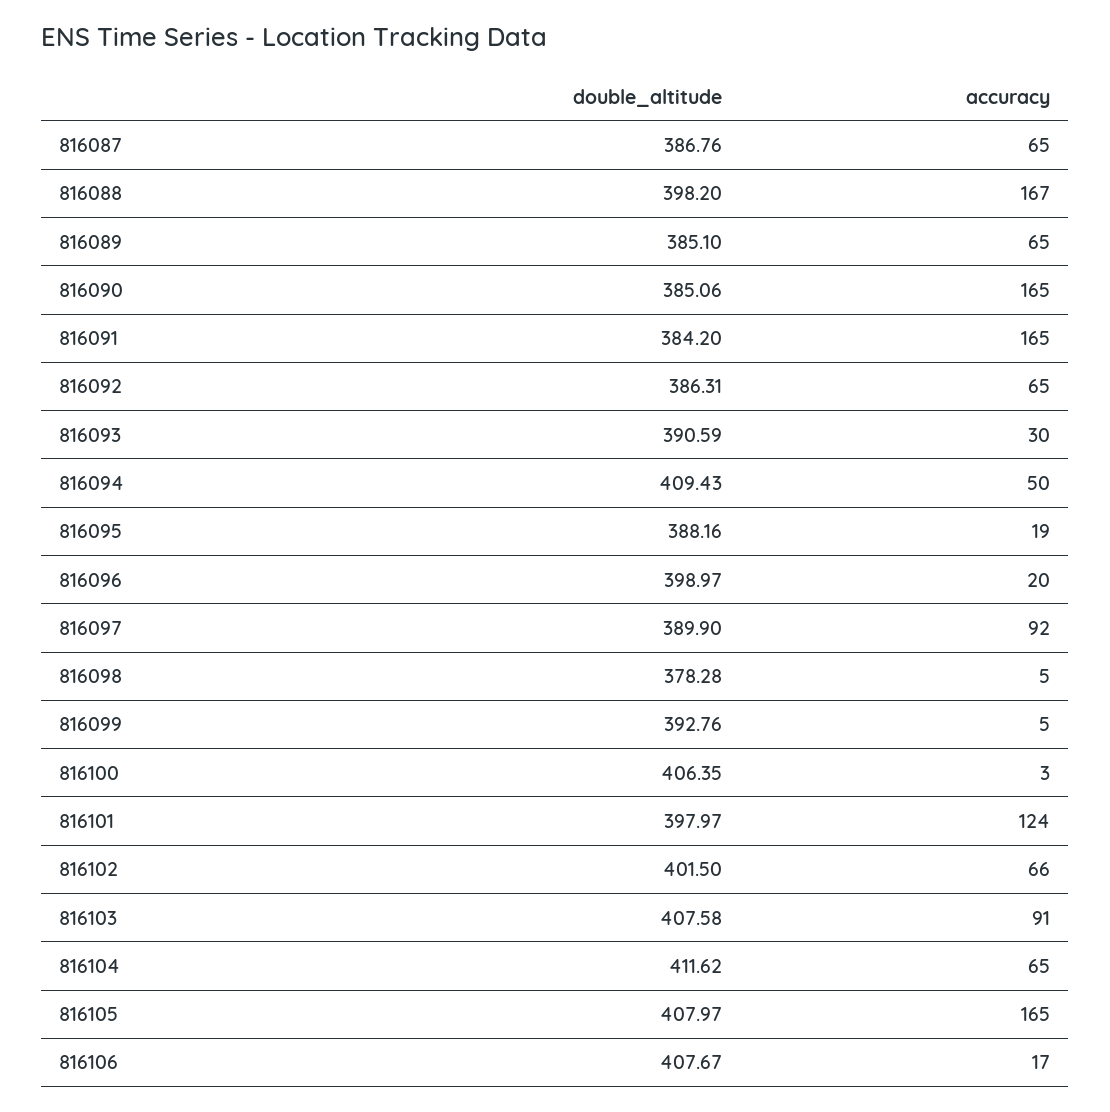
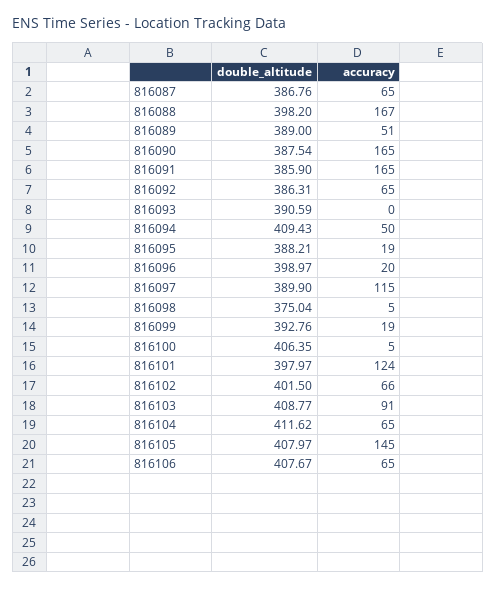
  {
    "double_altitude": {
      "816087": 386.76,
      "816088": 398.2,
-     "816089": 385.1,
+     "816089": 389,
-     "816090": 385.06,
+     "816090": 387.54,
-     "816091": 384.2,
+     "816091": 385.9,
      "816092": 386.31,
      "816093": 390.59,
      "816094": 409.43,
-     "816095": 388.16,
+     "816095": 388.21,
      "816096": 398.97,
      "816097": 389.9,
-     "816098": 378.28,
+     "816098": 375.04,
      "816099": 392.76,
      "816100": 406.35,
      "816101": 397.97,
      "816102": 401.5,
-     "816103": 407.58,
+     "816103": 408.77,
      "816104": 411.62,
      "816105": 407.97,
      "816106": 407.67
    },
    "accuracy": {
      "816087": 65,
      "816088": 167,
-     "816089": 65,
+     "816089": 51,
      "816090": 165,
      "816091": 165,
      "816092": 65,
-     "816093": 30,
+     "816093": 0,
      "816094": 50,
      "816095": 19,
      "816096": 20,
-     "816097": 92,
+     "816097": 115,
      "816098": 5,
-     "816099": 5,
+     "816099": 19,
-     "816100": 3,
+     "816100": 5,
      "816101": 124,
      "816102": 66,
      "816103": 91,
      "816104": 65,
-     "816105": 165,
+     "816105": 145,
-     "816106": 17
+     "816106": 65
    }
  }

